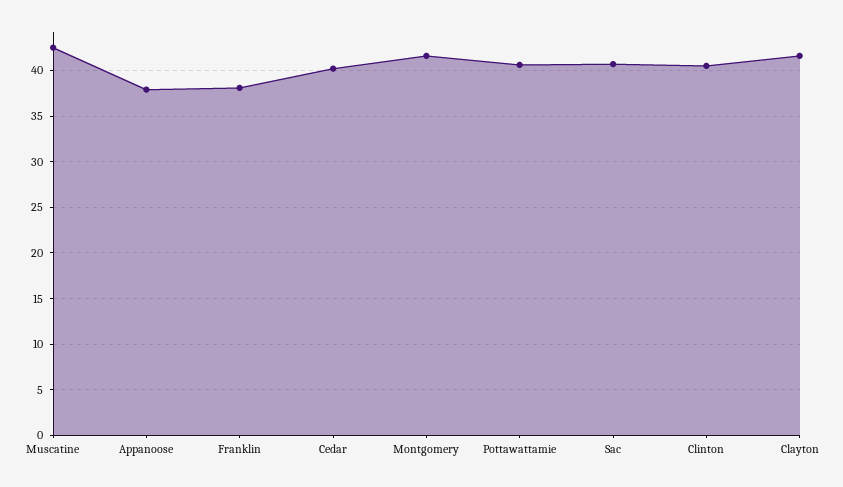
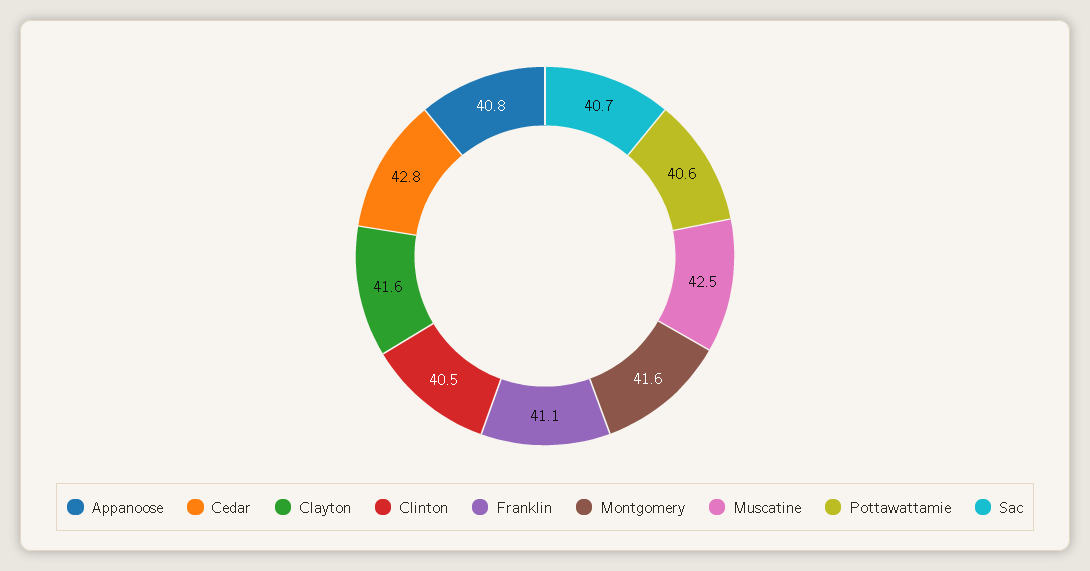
  {
    "Muscatine": 42.5,
-   "Appanoose": 38,
+   "Appanoose": 40.8,
-   "Franklin": 38,
+   "Franklin": 41.1,
-   "Cedar": 40,
+   "Cedar": 42.8,
    "Montgomery": 41.6,
    "Pottawattamie": 40.6,
    "Sac": 40.7,
    "Clinton": 40.5,
    "Clayton": 41.6
  }

